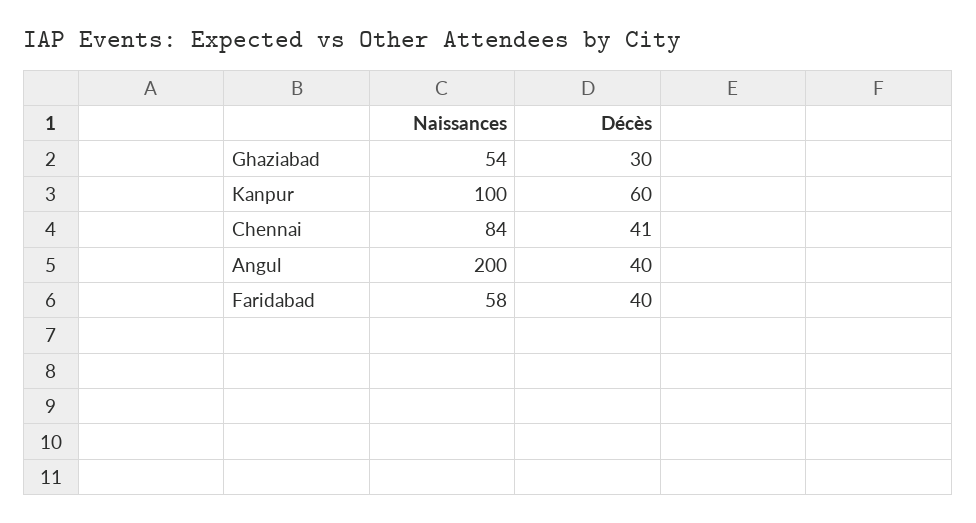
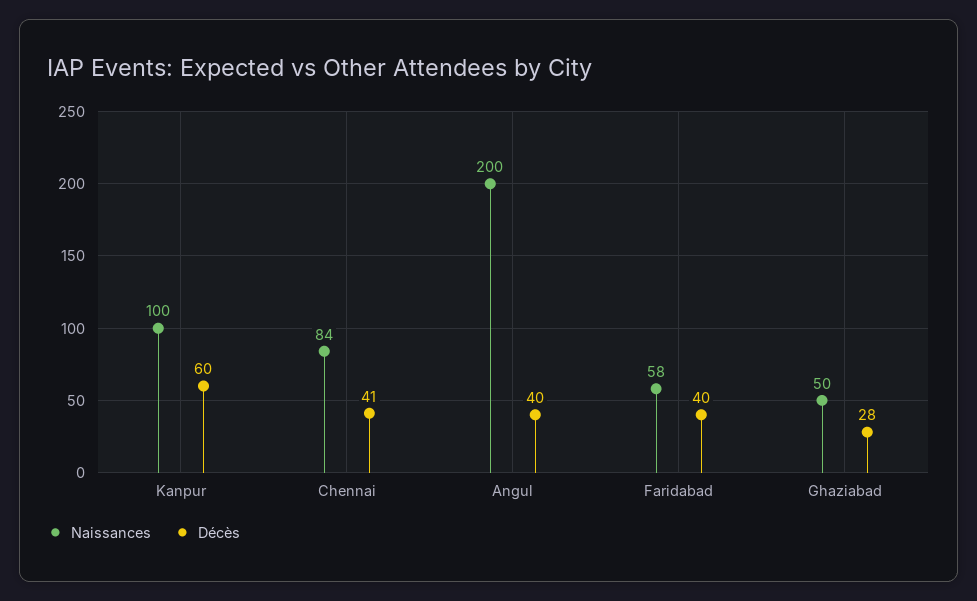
  {
    "Naissances": {
-     "Ghaziabad": 54,
+     "Ghaziabad": 50,
      "Kanpur": 100,
      "Chennai": 84,
      "Angul": 200,
      "Faridabad": 58
    },
    "Décès": {
-     "Ghaziabad": 30,
+     "Ghaziabad": 28,
      "Kanpur": 60,
      "Chennai": 41,
      "Angul": 40,
      "Faridabad": 40
    }
  }

